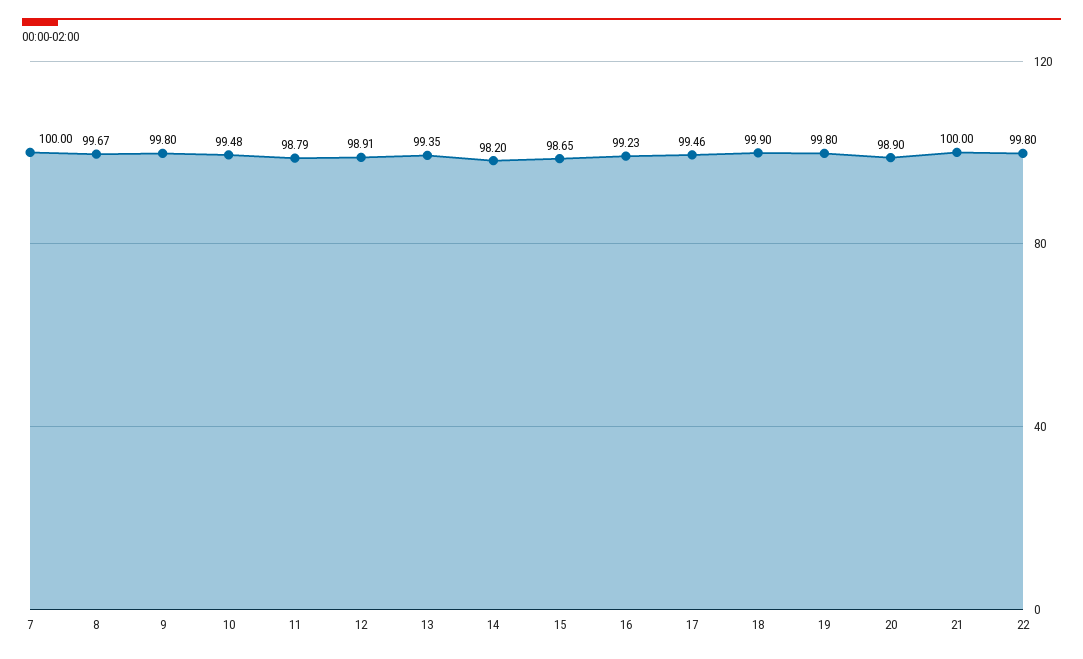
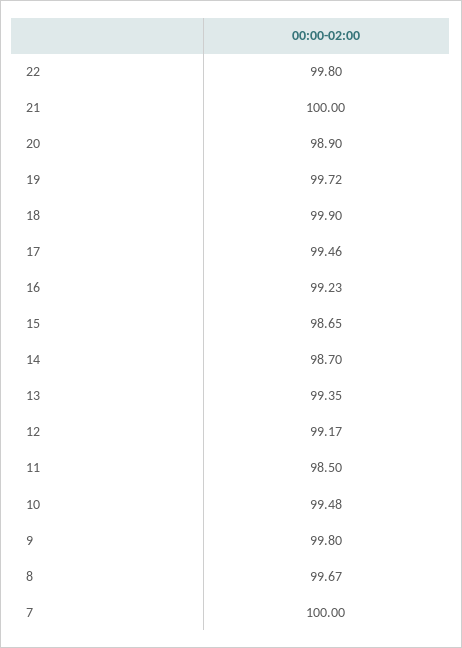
  {
    "7": 100,
    "8": 99.67,
    "9": 99.8,
    "10": 99.48,
-   "11": 98.79,
+   "11": 98.5,
-   "12": 98.91,
+   "12": 99.17,
    "13": 99.35,
-   "14": 98.2,
+   "14": 98.7,
    "15": 98.65,
    "16": 99.23,
    "17": 99.46,
    "18": 99.9,
-   "19": 99.8,
+   "19": 99.72,
    "20": 98.9,
    "21": 100,
    "22": 99.8
  }

